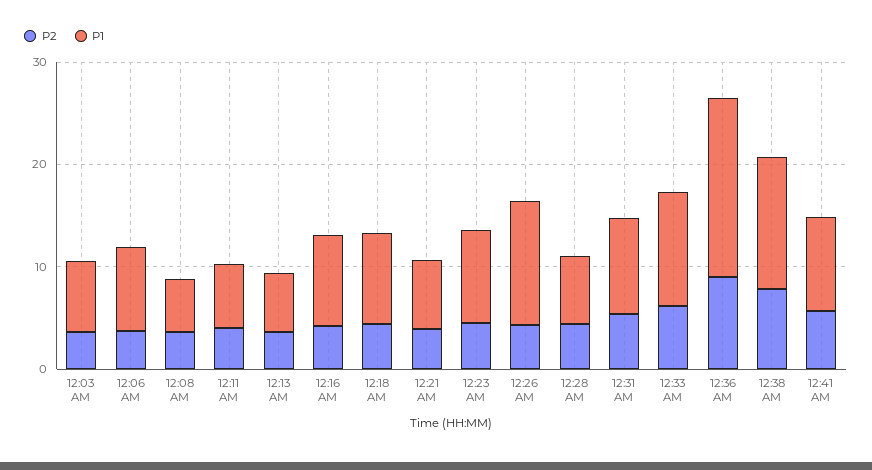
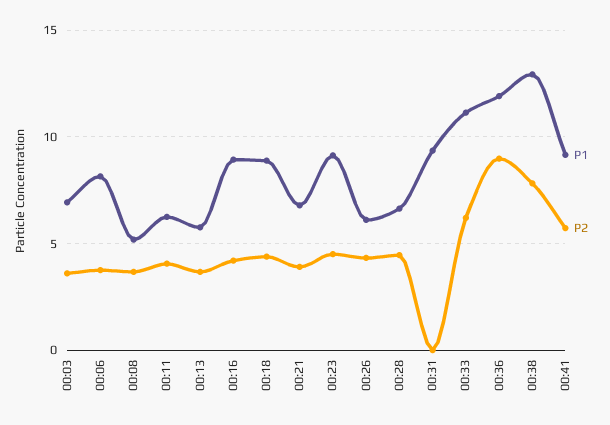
  {
    "P2": {
      "12:03 AM": 3.5,
      "12:06 AM": 4,
      "12:08 AM": 3.5,
      "12:11 AM": 4,
      "12:13 AM": 3.5,
      "12:16 AM": 4,
      "12:18 AM": 4.5,
      "12:21 AM": 4,
      "12:23 AM": 4.5,
      "12:26 AM": 4.5,
      "12:28 AM": 4.5,
-     "12:31 AM": 6,
+     "12:31 AM": 0,
      "12:33 AM": 6,
      "12:36 AM": 9,
      "12:38 AM": 8,
      "12:41 AM": 5.5
    },
    "P1": {
      "12:03 AM": 7,
      "12:06 AM": 8,
      "12:08 AM": 5,
      "12:11 AM": 6.5,
      "12:13 AM": 6,
      "12:16 AM": 9,
      "12:18 AM": 9,
      "12:21 AM": 7,
      "12:23 AM": 9,
-     "12:26 AM": 12,
+     "12:26 AM": 6,
      "12:28 AM": 6.5,
      "12:31 AM": 9.5,
      "12:33 AM": 11,
-     "12:36 AM": 18,
+     "12:36 AM": 12,
      "12:38 AM": 13,
      "12:41 AM": 9
    }
  }

